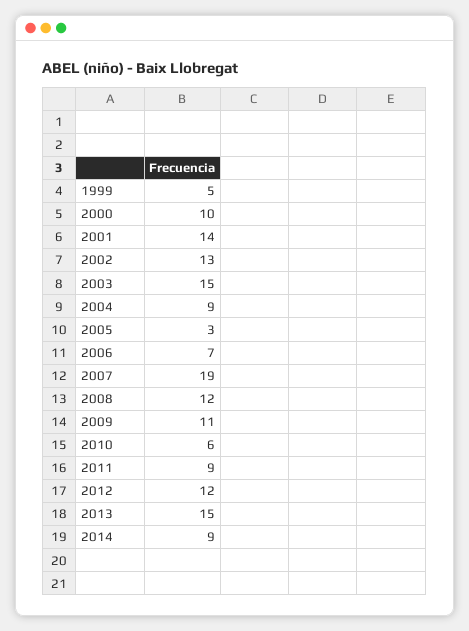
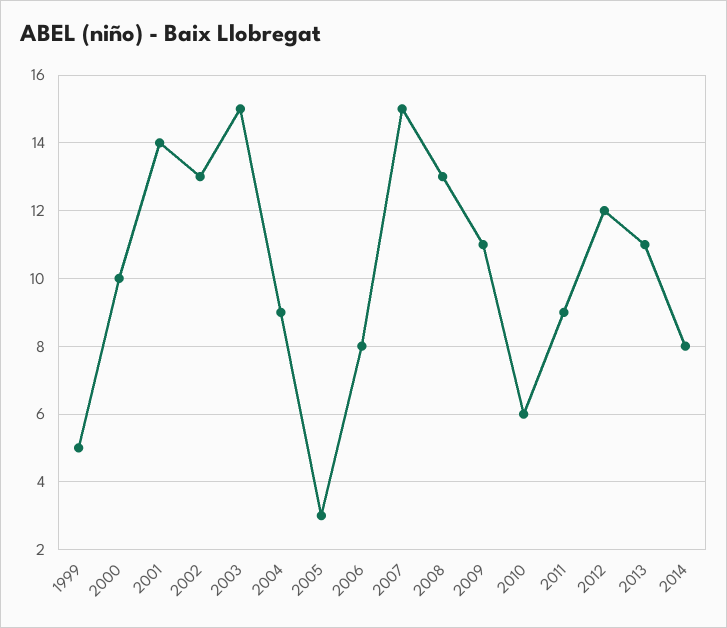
  {
    "1999": 5,
    "2000": 10,
    "2001": 14,
    "2002": 13,
    "2003": 15,
    "2004": 9,
    "2005": 3,
-   "2006": 7,
+   "2006": 8,
-   "2007": 19,
+   "2007": 15,
-   "2008": 12,
+   "2008": 13,
    "2009": 11,
    "2010": 6,
    "2011": 9,
    "2012": 12,
-   "2013": 15,
+   "2013": 11,
-   "2014": 9
+   "2014": 8
  }

